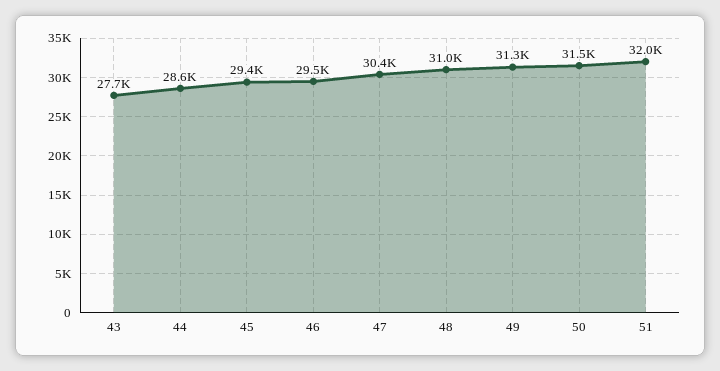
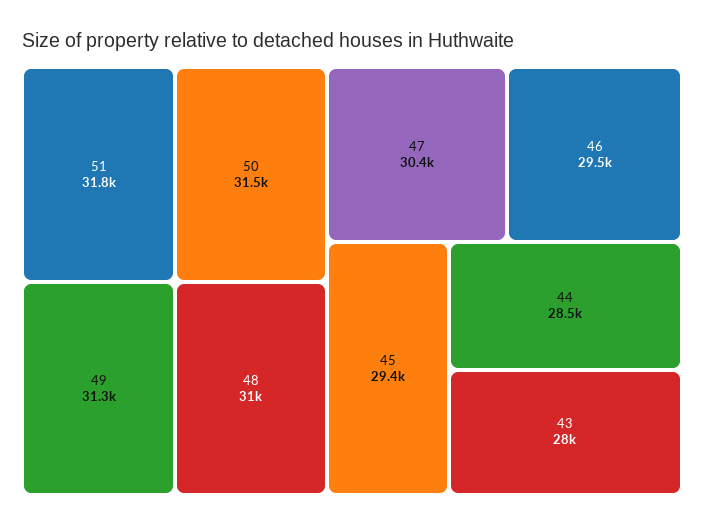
  {
-   "43": 27700,
+   "43": 28000,
-   "44": 28600,
+   "44": 28500,
    "45": 29400,
    "46": 29500,
    "47": 30400,
    "48": 31000,
    "49": 31300,
    "50": 31500,
-   "51": 32000
+   "51": 31800
  }

